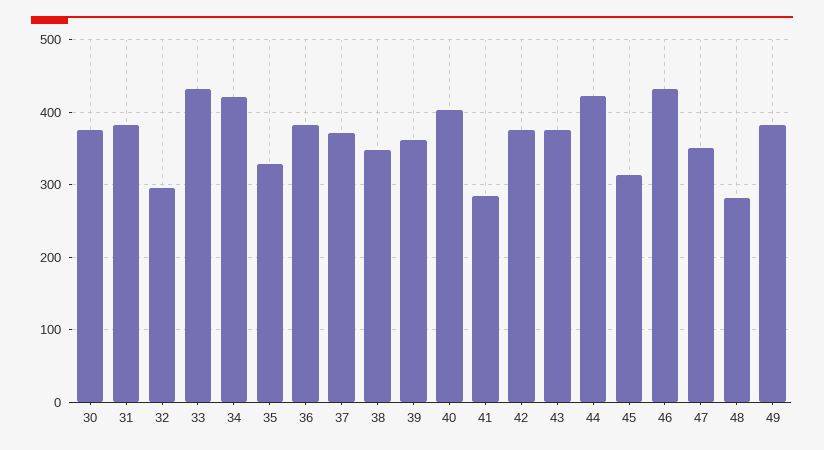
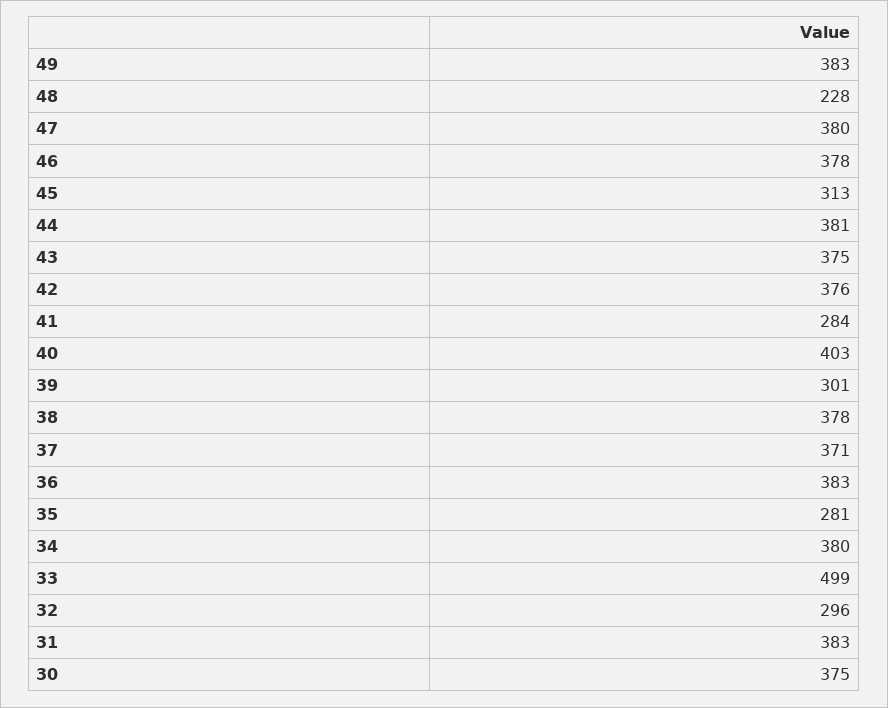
  {
    "30": 375,
    "31": 383,
    "32": 296,
-   "33": 430,
+   "33": 499,
-   "34": 420,
+   "34": 380,
-   "35": 330,
+   "35": 281,
    "36": 383,
    "37": 371,
-   "38": 350,
+   "38": 378,
-   "39": 360,
+   "39": 301,
    "40": 403,
    "41": 284,
    "42": 376,
    "43": 375,
-   "44": 420,
+   "44": 381,
    "45": 313,
-   "46": 430,
+   "46": 378,
-   "47": 350,
+   "47": 380,
-   "48": 280,
+   "48": 228,
    "49": 383
  }

